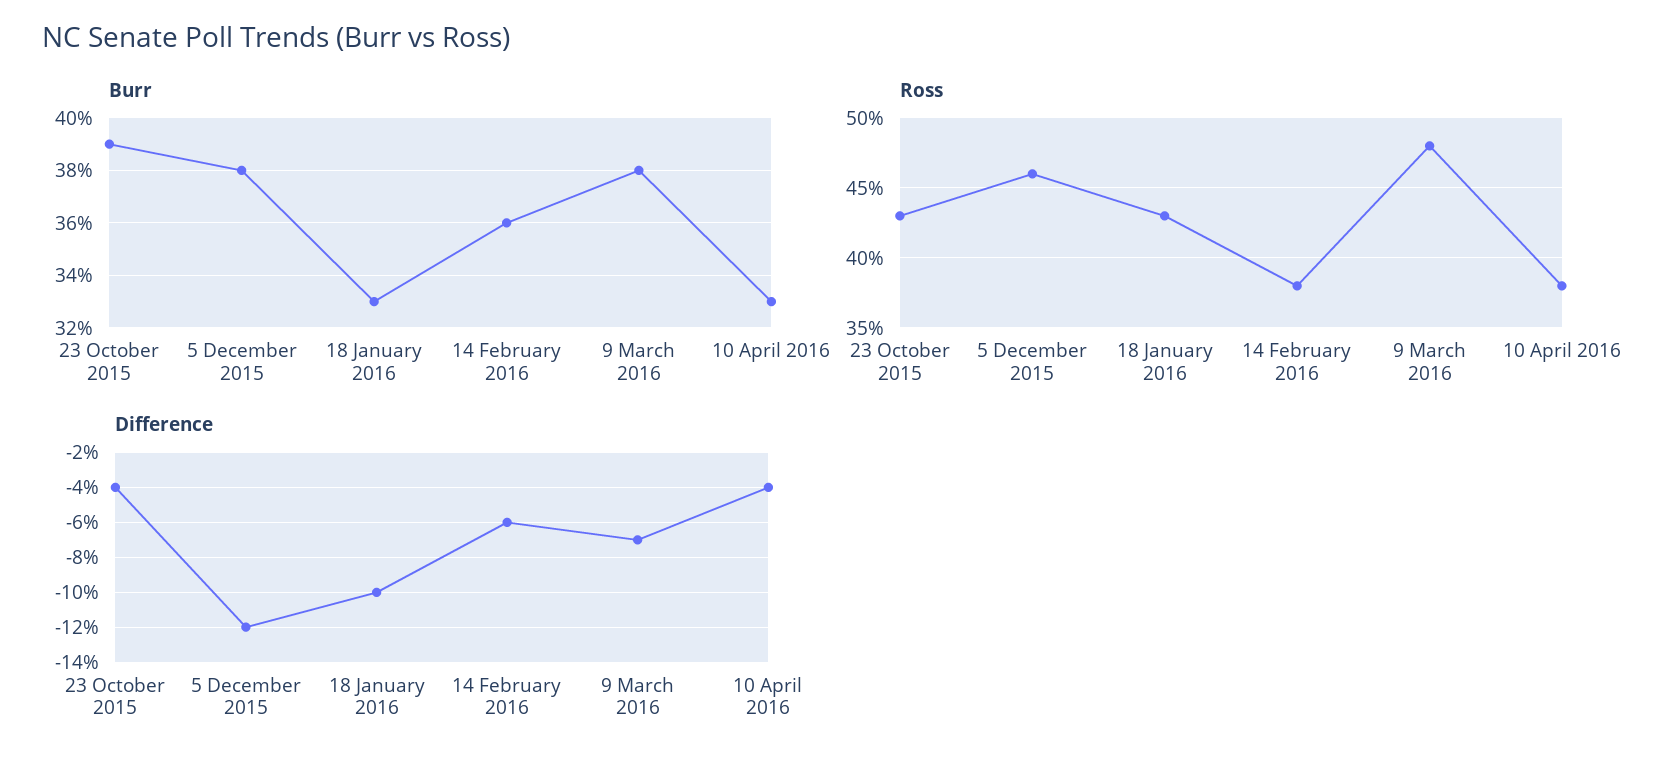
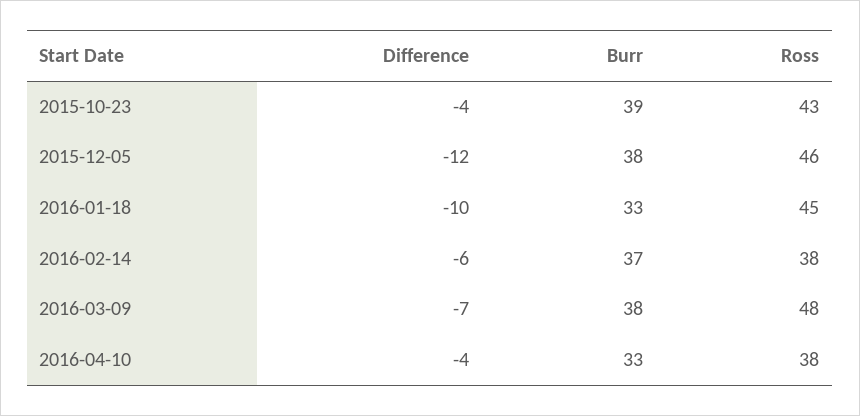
  {
    "Burr": {
      "23 October 2015": 39,
      "5 December 2015": 38,
      "18 January 2016": 33,
-     "14 February 2016": 36,
+     "14 February 2016": 37,
      "9 March 2016": 38,
      "10 April 2016": 33
    },
    "Ross": {
      "23 October 2015": 43,
      "5 December 2015": 46,
-     "18 January 2016": 43,
+     "18 January 2016": 45,
      "14 February 2016": 38,
      "9 March 2016": 48,
      "10 April 2016": 38
    },
    "Difference": {
      "23 October 2015": -4,
      "5 December 2015": -12,
      "18 January 2016": -10,
      "14 February 2016": -6,
      "9 March 2016": -7,
      "10 April 2016": -4
    }
  }

